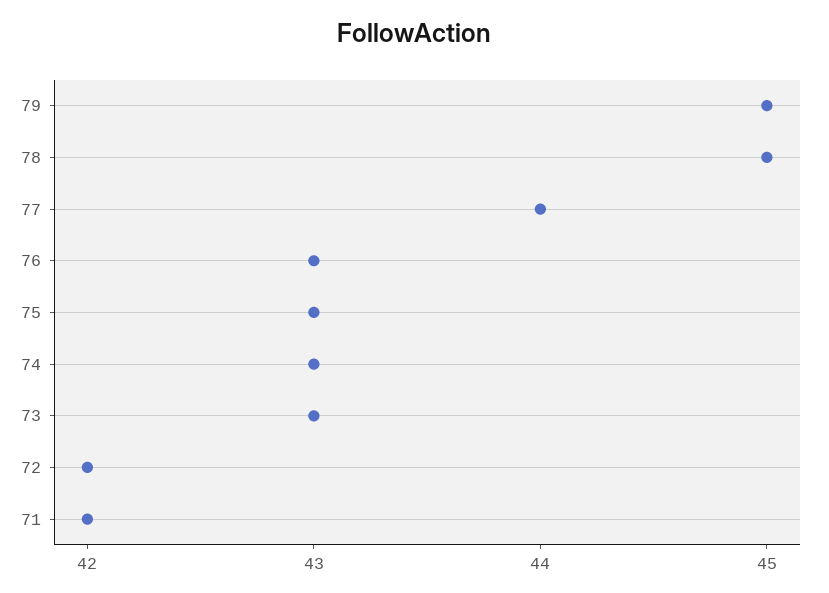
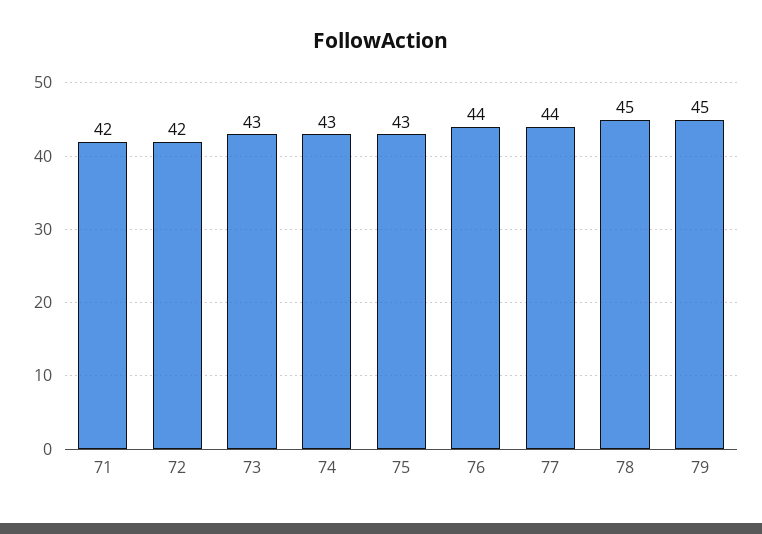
  {
    "79": 45,
    "78": 45,
    "77": 44,
-   "76": 43,
+   "76": 44,
    "75": 43,
    "74": 43,
    "73": 43,
    "72": 42,
    "71": 42
  }

